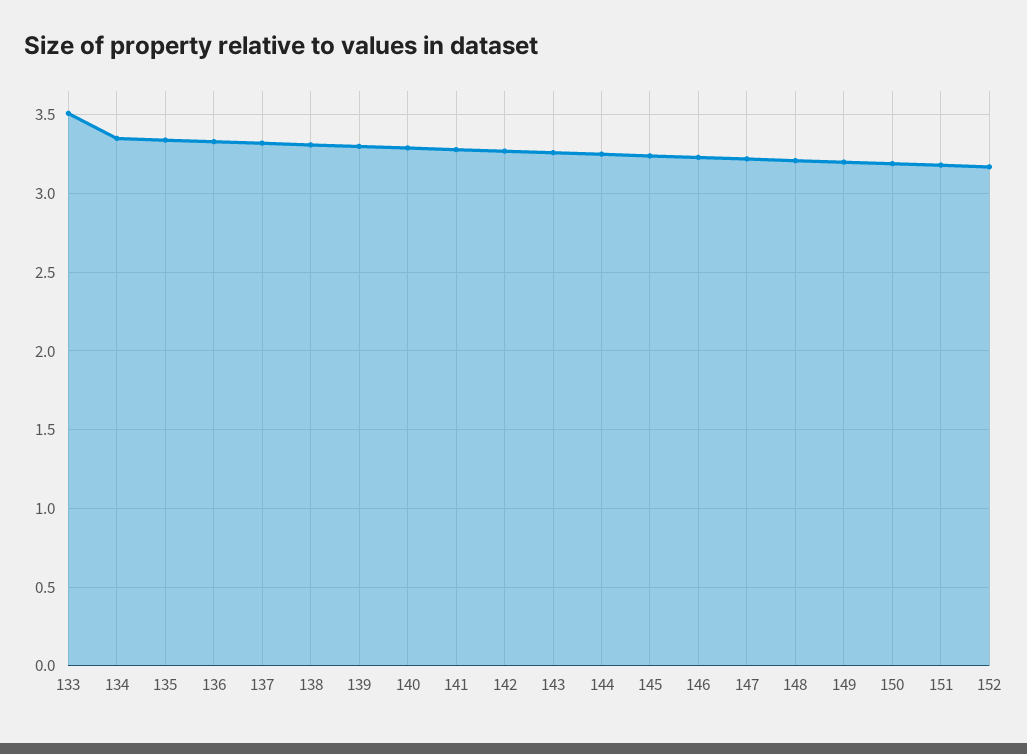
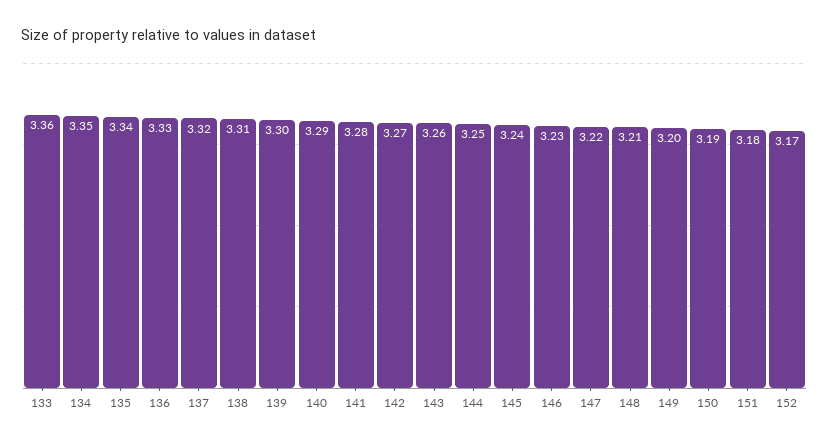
  {
-   "133": 3.5,
+   "133": 3.36,
    "134": 3.35,
    "135": 3.34,
    "136": 3.33,
    "137": 3.32,
    "138": 3.31,
    "139": 3.3,
    "140": 3.29,
    "141": 3.28,
    "142": 3.27,
    "143": 3.26,
    "144": 3.25,
    "145": 3.24,
    "146": 3.23,
    "147": 3.22,
    "148": 3.21,
    "149": 3.2,
    "150": 3.19,
    "151": 3.18,
    "152": 3.17
  }

